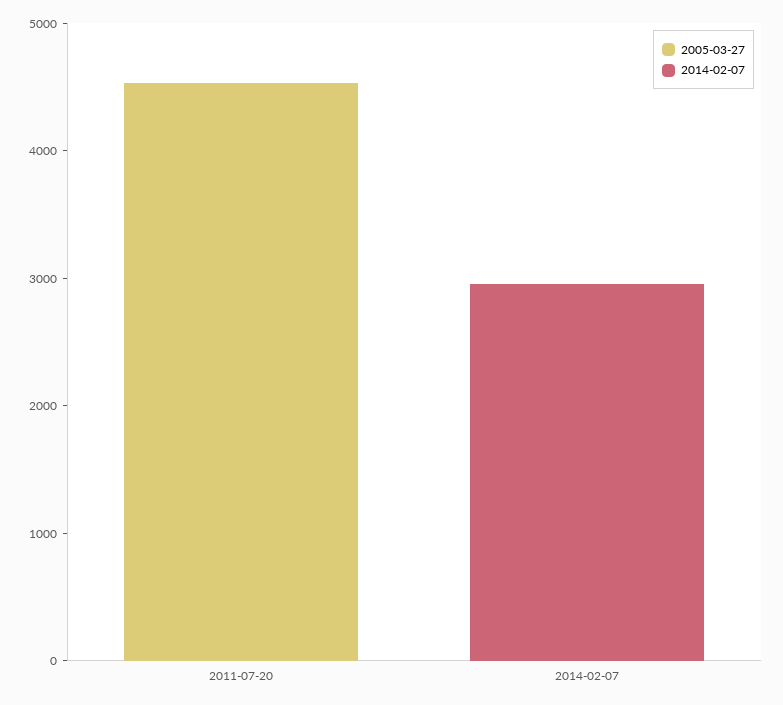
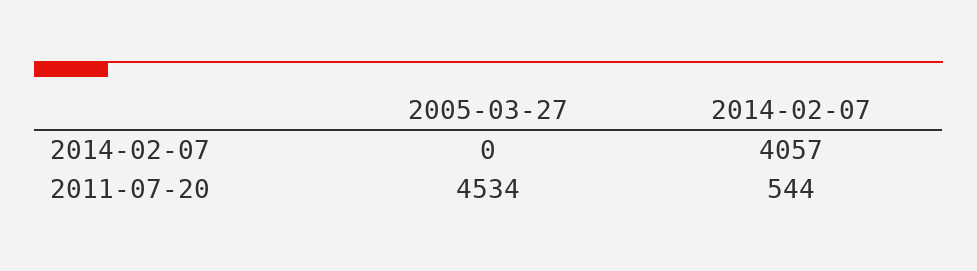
  {
    "2005-03-27": {
      "2011-07-20": 4534,
      "2014-02-07": 0
    },
    "2014-02-07": {
-     "2011-07-20": 0,
+     "2011-07-20": 544,
-     "2014-02-07": 3000
+     "2014-02-07": 4057
    }
  }

